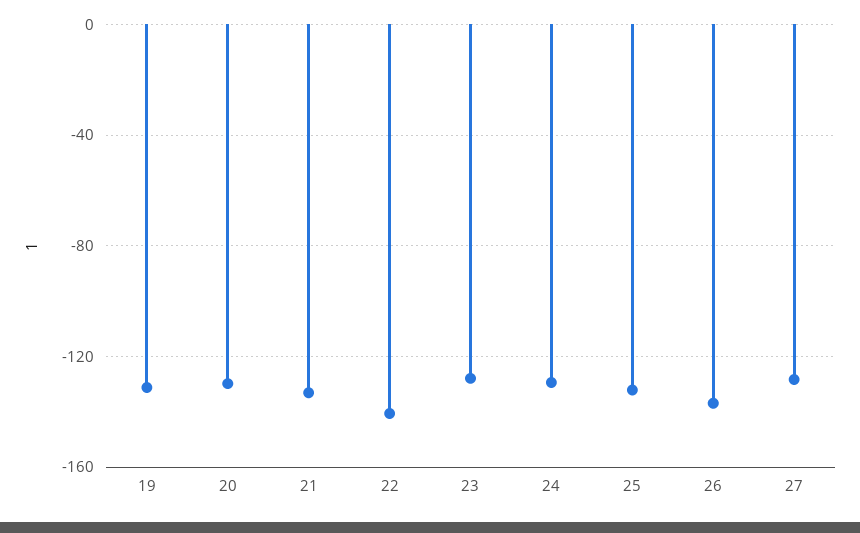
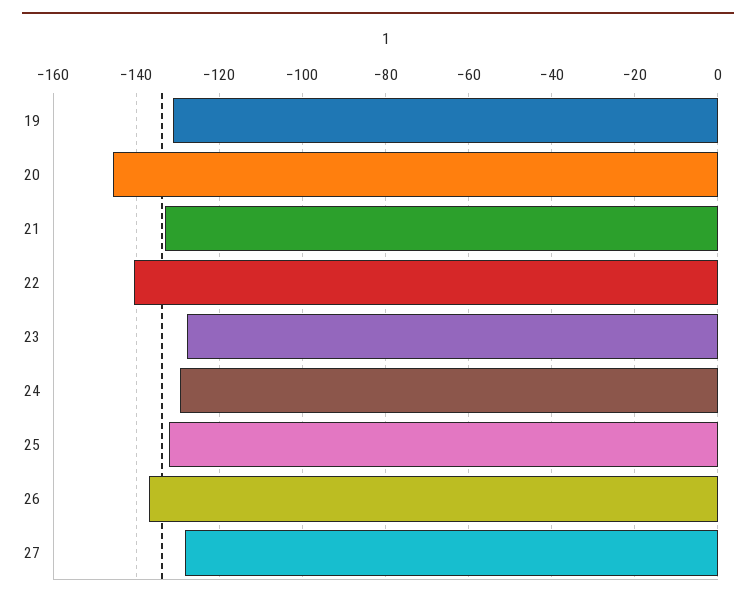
  {
    "19": -132,
-   "20": -130,
+   "20": -146,
    "21": -134,
    "22": -140,
    "23": -128,
    "24": -130,
    "25": -132,
    "26": -136,
    "27": -128
  }

